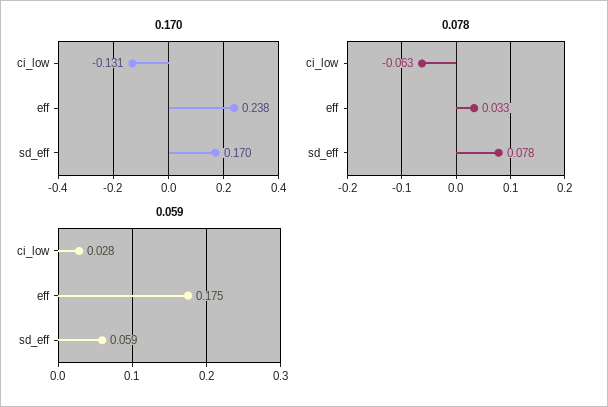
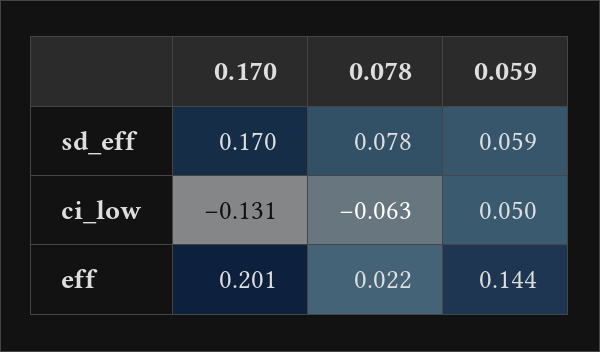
  {
    "0.170": {
      "ci_low": -0.131,
-     "eff": 0.238,
+     "eff": 0.201,
      "sd_eff": 0.17
    },
    "0.078": {
      "ci_low": -0.063,
-     "eff": 0.033,
+     "eff": 0.022,
      "sd_eff": 0.078
    },
    "0.059": {
-     "ci_low": 0.028,
+     "ci_low": 0.05,
-     "eff": 0.175,
+     "eff": 0.144,
      "sd_eff": 0.059
    }
  }

